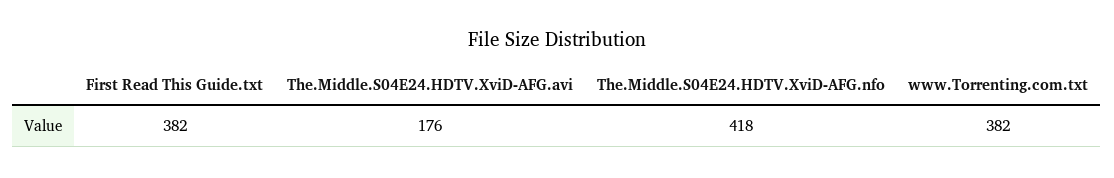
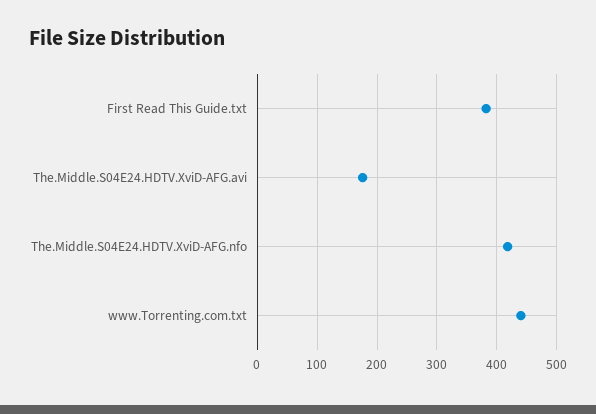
  {
    "First Read This Guide.txt": 382,
    "The.Middle.S04E24.HDTV.XviD-AFG.avi": 176,
    "The.Middle.S04E24.HDTV.XviD-AFG.nfo": 418,
-   "www.Torrenting.com.txt": 382
+   "www.Torrenting.com.txt": 440
  }

